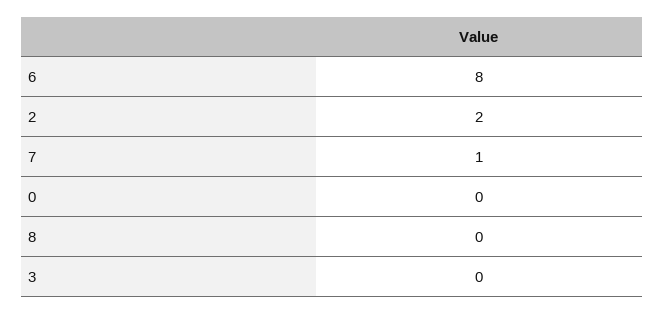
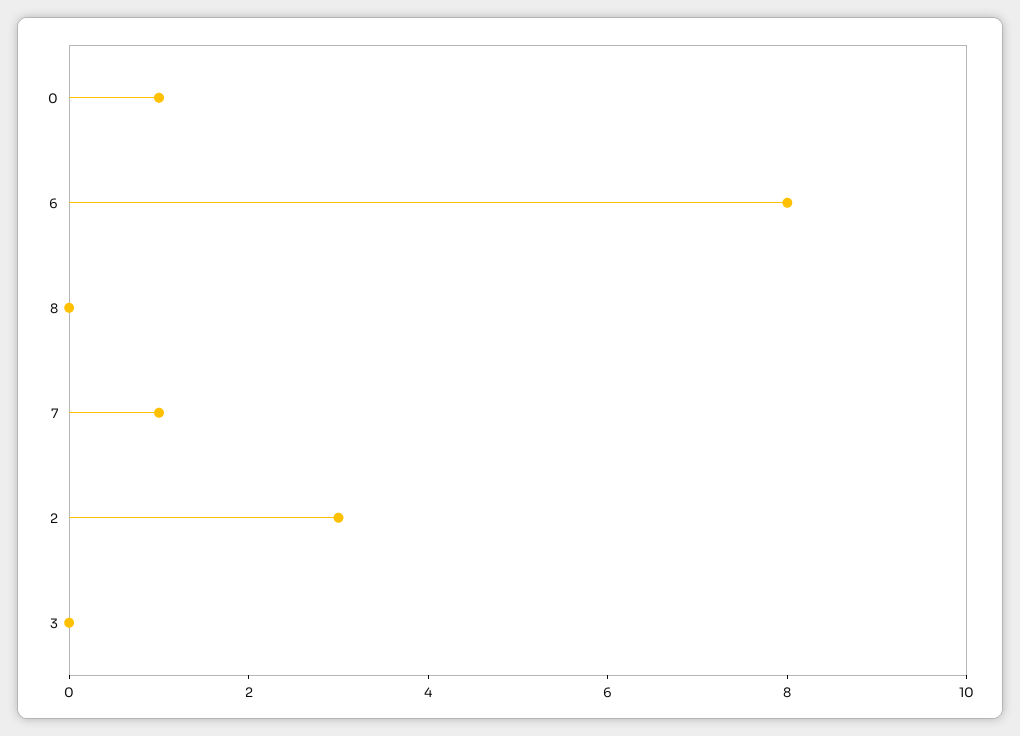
  {
    "6": 8,
-   "2": 2,
+   "2": 3,
    "7": 1,
-   "0": 0,
+   "0": 1,
    "8": 0,
    "3": 0
  }

